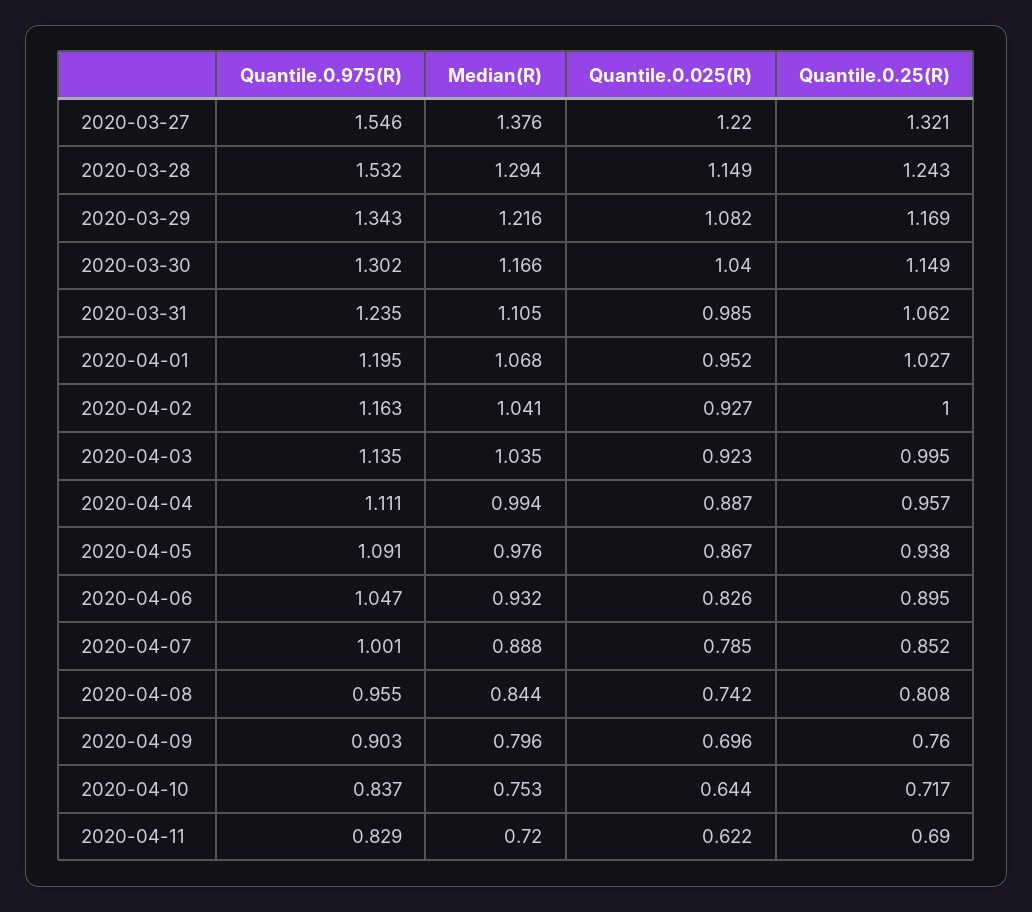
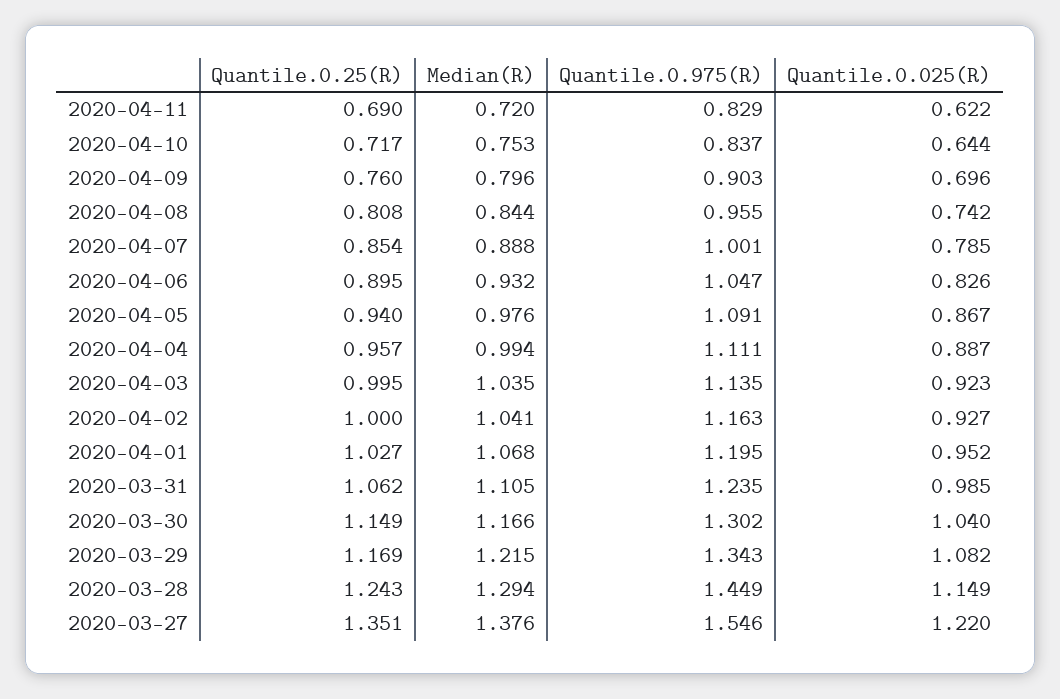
  {
    "Quantile.0.975(R)": {
      "2020-03-27": 1.546,
-     "2020-03-28": 1.532,
+     "2020-03-28": 1.449,
      "2020-03-29": 1.343,
      "2020-03-30": 1.302,
      "2020-03-31": 1.235,
      "2020-04-01": 1.195,
      "2020-04-02": 1.163,
      "2020-04-03": 1.135,
      "2020-04-04": 1.111,
      "2020-04-05": 1.091,
      "2020-04-06": 1.047,
      "2020-04-07": 1.001,
      "2020-04-08": 0.955,
      "2020-04-09": 0.903,
      "2020-04-10": 0.837,
      "2020-04-11": 0.829
    },
    "Median(R)": {
      "2020-03-27": 1.376,
      "2020-03-28": 1.294,
-     "2020-03-29": 1.216,
+     "2020-03-29": 1.215,
      "2020-03-30": 1.166,
      "2020-03-31": 1.105,
      "2020-04-01": 1.068,
      "2020-04-02": 1.041,
      "2020-04-03": 1.035,
      "2020-04-04": 0.994,
      "2020-04-05": 0.976,
      "2020-04-06": 0.932,
      "2020-04-07": 0.888,
      "2020-04-08": 0.844,
      "2020-04-09": 0.796,
      "2020-04-10": 0.753,
      "2020-04-11": 0.72
    },
    "Quantile.0.025(R)": {
      "2020-03-27": 1.22,
      "2020-03-28": 1.149,
      "2020-03-29": 1.082,
      "2020-03-30": 1.04,
      "2020-03-31": 0.985,
      "2020-04-01": 0.952,
      "2020-04-02": 0.927,
      "2020-04-03": 0.923,
      "2020-04-04": 0.887,
      "2020-04-05": 0.867,
      "2020-04-06": 0.826,
      "2020-04-07": 0.785,
      "2020-04-08": 0.742,
      "2020-04-09": 0.696,
      "2020-04-10": 0.644,
      "2020-04-11": 0.622
    },
    "Quantile.0.25(R)": {
-     "2020-03-27": 1.321,
+     "2020-03-27": 1.351,
      "2020-03-28": 1.243,
      "2020-03-29": 1.169,
      "2020-03-30": 1.149,
      "2020-03-31": 1.062,
      "2020-04-01": 1.027,
      "2020-04-02": 1,
      "2020-04-03": 0.995,
      "2020-04-04": 0.957,
-     "2020-04-05": 0.938,
+     "2020-04-05": 0.94,
      "2020-04-06": 0.895,
-     "2020-04-07": 0.852,
+     "2020-04-07": 0.854,
      "2020-04-08": 0.808,
      "2020-04-09": 0.76,
      "2020-04-10": 0.717,
      "2020-04-11": 0.69
    }
  }

